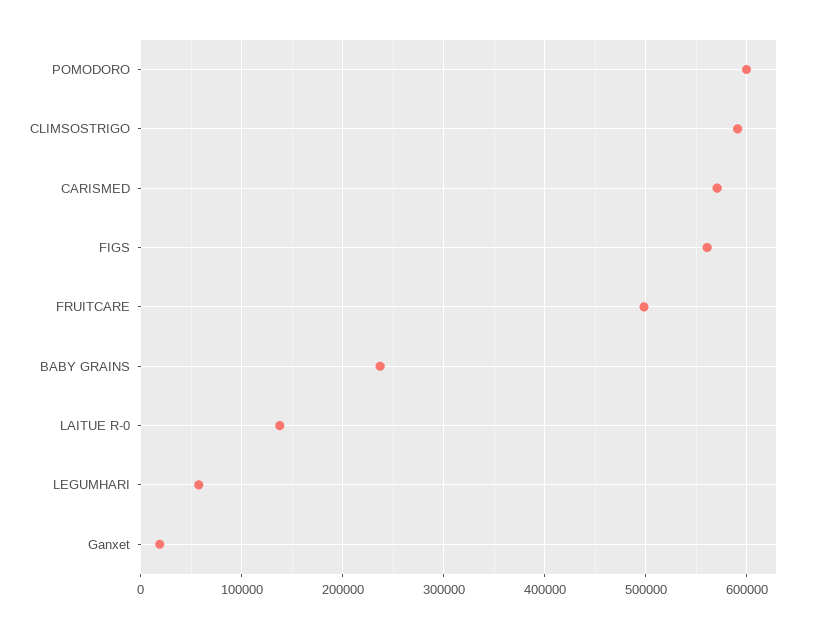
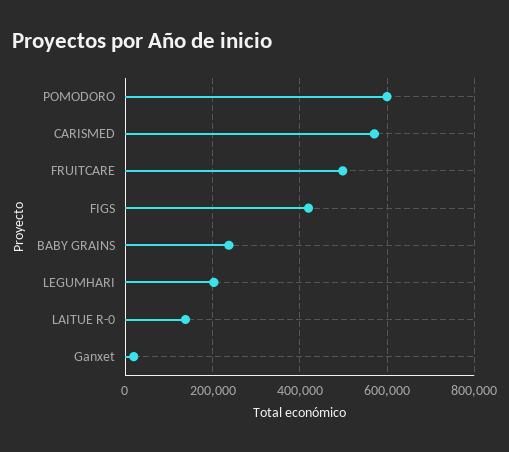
  {
    "POMODORO": 600000,
-   "CLIMSOSTRIGO": 590000,
    "CARISMED": 570000,
-   "FIGS": 560000,
+   "FIGS": 420000,
    "FRUITCARE": 500000,
    "BABY GRAINS": 240000,
    "LAITUE R-0": 140000,
-   "LEGUMHARI": 60000,
+   "LEGUMHARI": 200000,
    "Ganxet": 20000
  }

